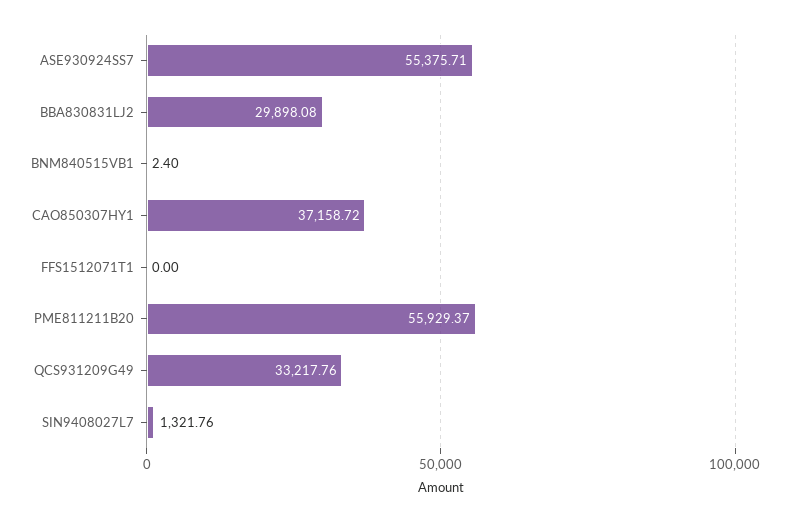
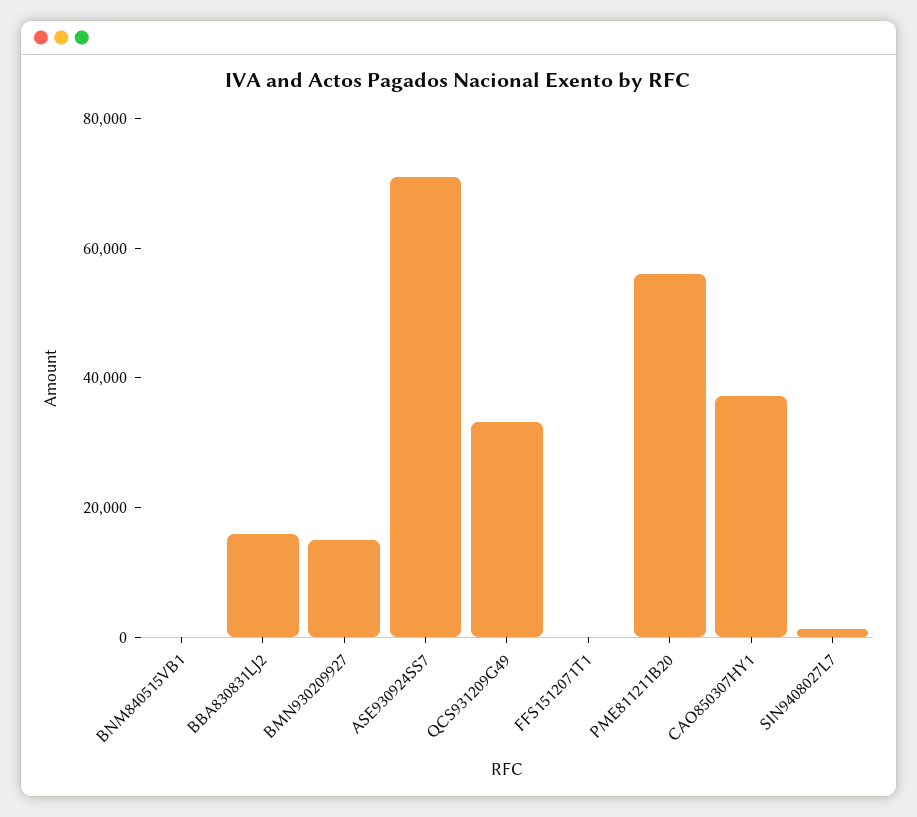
  {
-   "ASE930924SS7": 55375.71,
+   "ASE930924SS7": 70000,
-   "BBA830831LJ2": 29898.08,
+   "BBA830831LJ2": 15000,
    "BNM840515VB1": 2.4,
    "CAO850307HY1": 37158.72,
    "FFS1512071T1": 0,
    "PME811211B20": 55929.37,
    "QCS931209G49": 33217.76,
-   "SIN9408027L7": 1321.76
+   "SIN9408027L7": 1321.76,
+   "BMN930209927": 15000
  }

